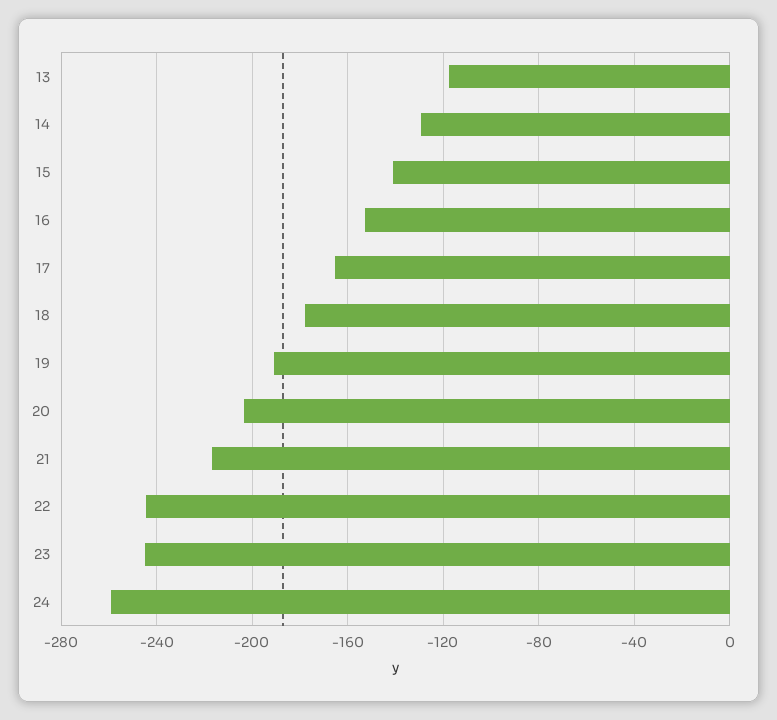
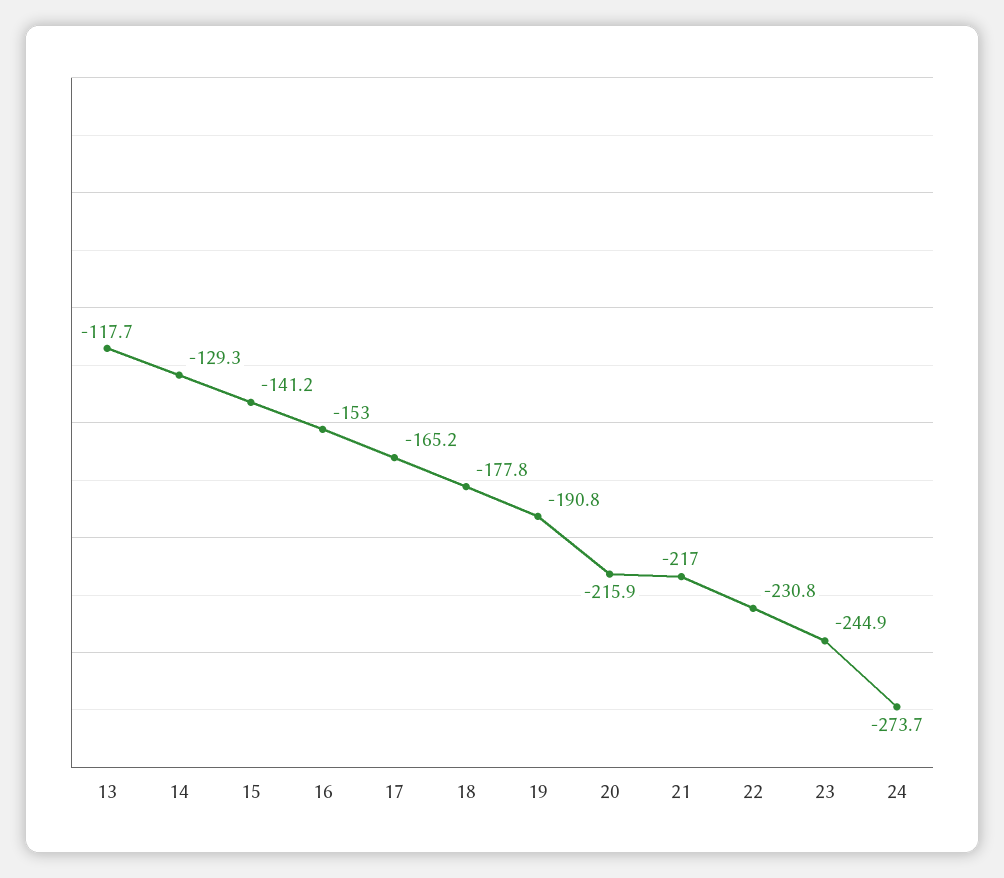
  {
    "13": -117.7,
    "14": -129.3,
    "15": -141.2,
    "16": -153,
    "17": -165.2,
    "18": -177.8,
    "19": -190.8,
-   "20": -205,
+   "20": -215.9,
    "21": -217,
-   "22": -245,
+   "22": -230.8,
    "23": -244.9,
-   "24": -260
+   "24": -273.7
  }

